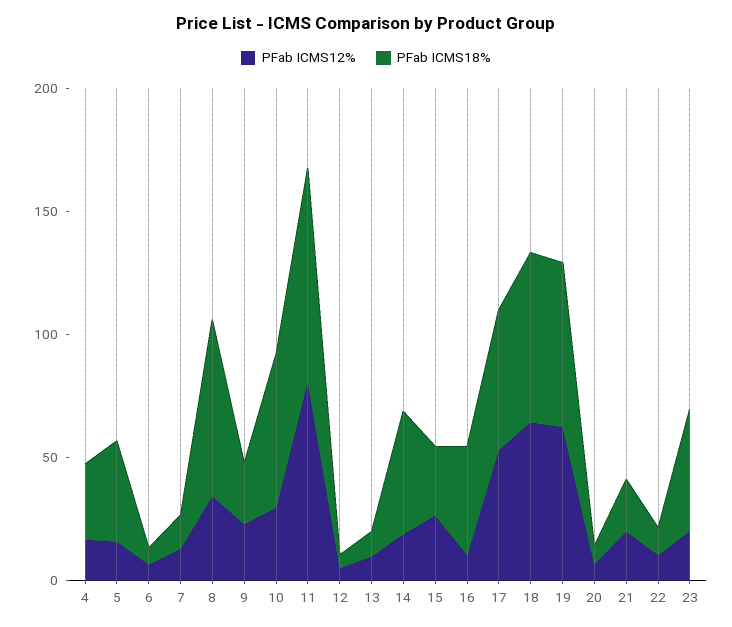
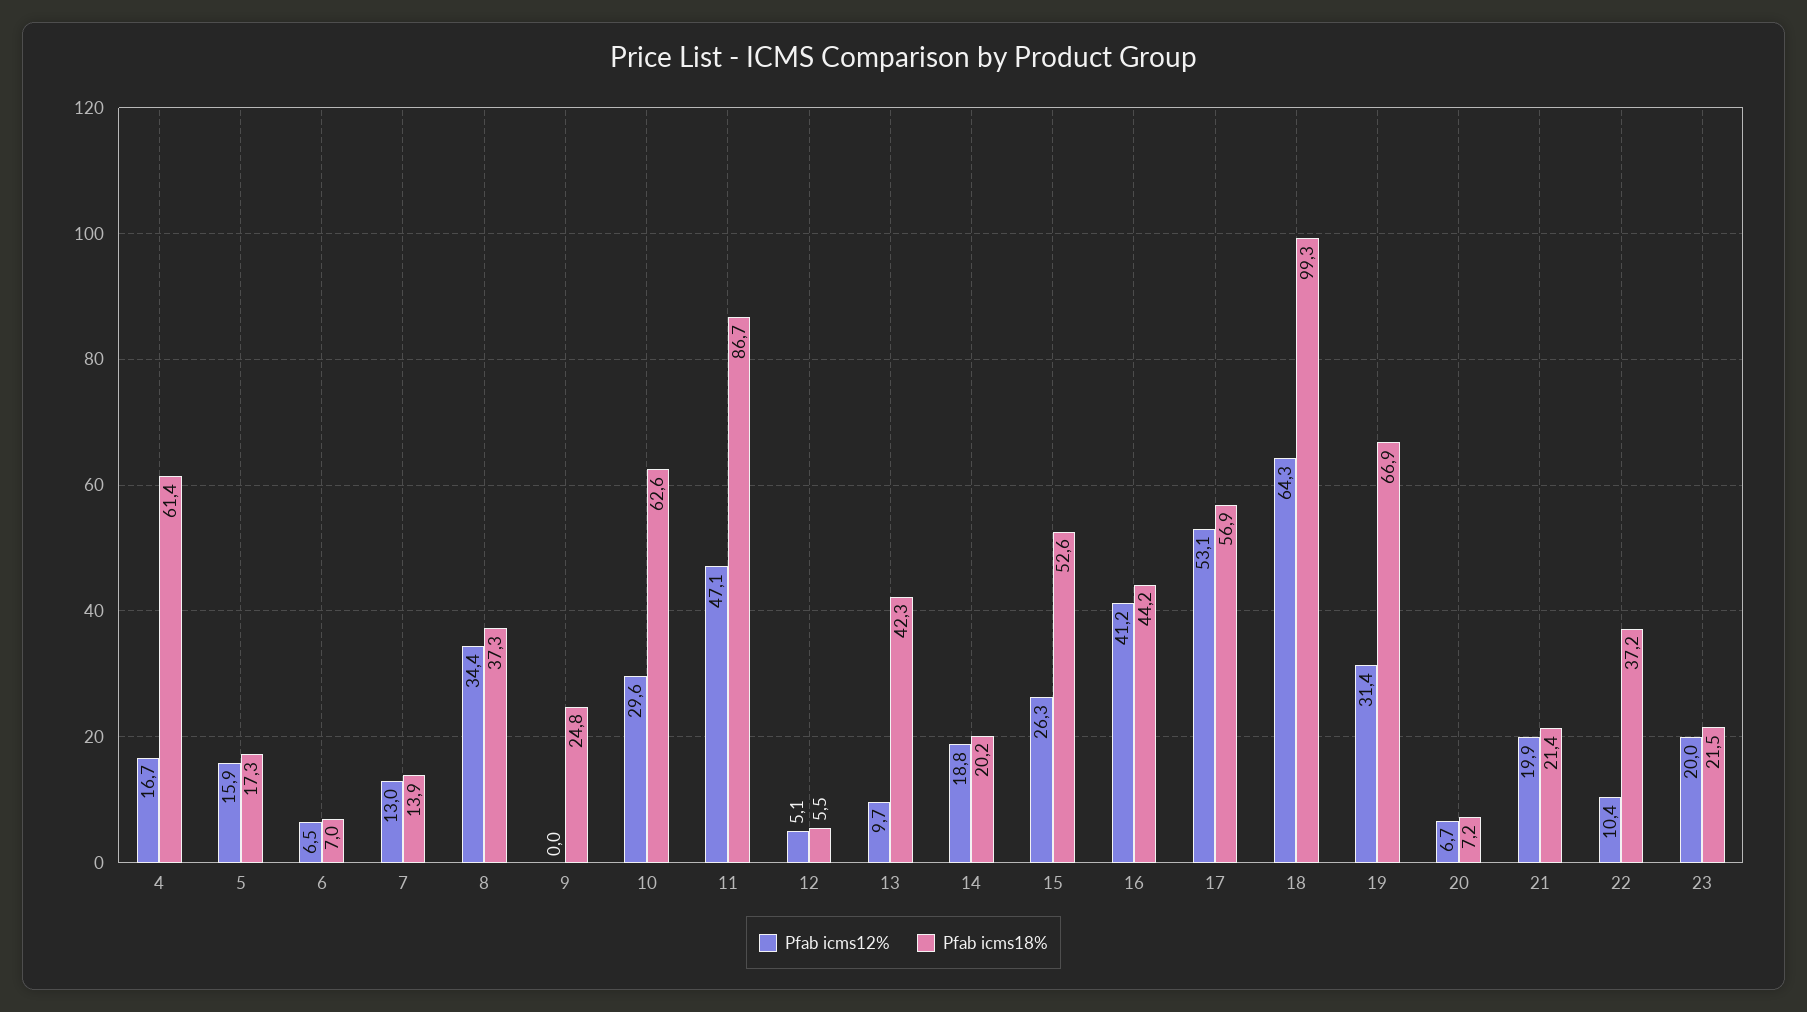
  {
    "PFab ICMS12%": {
      "4": 16.7,
      "5": 15.9,
      "6": 6.5,
      "7": 13,
      "8": 34.4,
-     "9": 20,
+     "9": 0,
      "10": 29.6,
-     "11": 80,
+     "11": 47.1,
      "12": 5.1,
      "13": 9.7,
      "14": 18.8,
      "15": 26.3,
-     "16": 10,
+     "16": 41.2,
      "17": 53.1,
      "18": 64.3,
-     "19": 60,
+     "19": 31.4,
      "20": 6.7,
      "21": 19.9,
      "22": 10.4,
      "23": 20
    },
    "PFab ICMS18%": {
-     "4": 30,
+     "4": 61.4,
-     "5": 40,
+     "5": 17.3,
      "6": 7,
      "7": 13.9,
-     "8": 70,
+     "8": 37.3,
      "9": 24.8,
      "10": 62.6,
      "11": 86.7,
      "12": 5.5,
-     "13": 10,
+     "13": 42.3,
-     "14": 50,
+     "14": 20.2,
-     "15": 30,
+     "15": 52.6,
      "16": 44.2,
      "17": 56.9,
-     "18": 70,
+     "18": 99.3,
      "19": 66.9,
      "20": 7.2,
      "21": 21.4,
-     "22": 10,
+     "22": 37.2,
-     "23": 50
+     "23": 21.5
    }
  }

